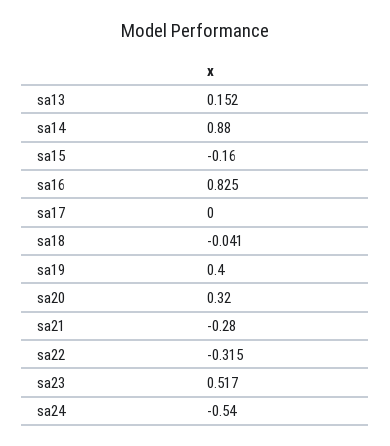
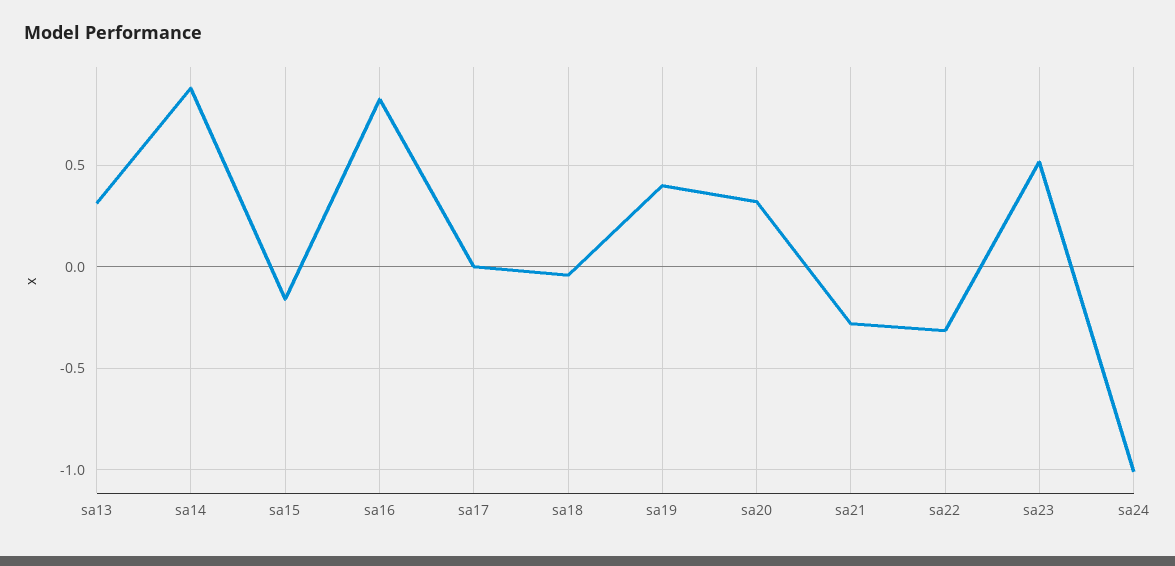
  {
-   "sa13": 0.152,
+   "sa13": 0.3,
    "sa14": 0.88,
    "sa15": -0.16,
    "sa16": 0.825,
    "sa17": 0,
    "sa18": -0.041,
    "sa19": 0.4,
    "sa20": 0.32,
    "sa21": -0.28,
    "sa22": -0.315,
    "sa23": 0.517,
-   "sa24": -0.54
+   "sa24": -1
  }

